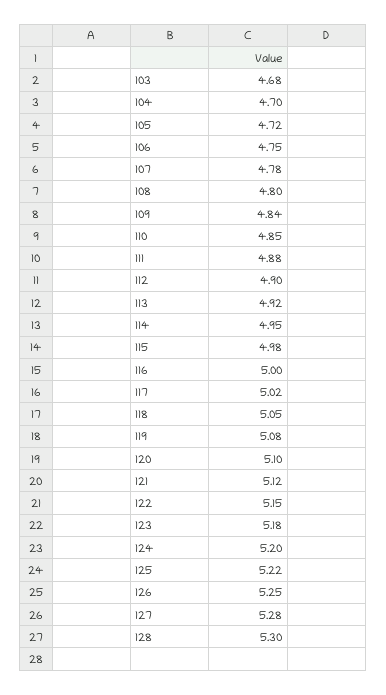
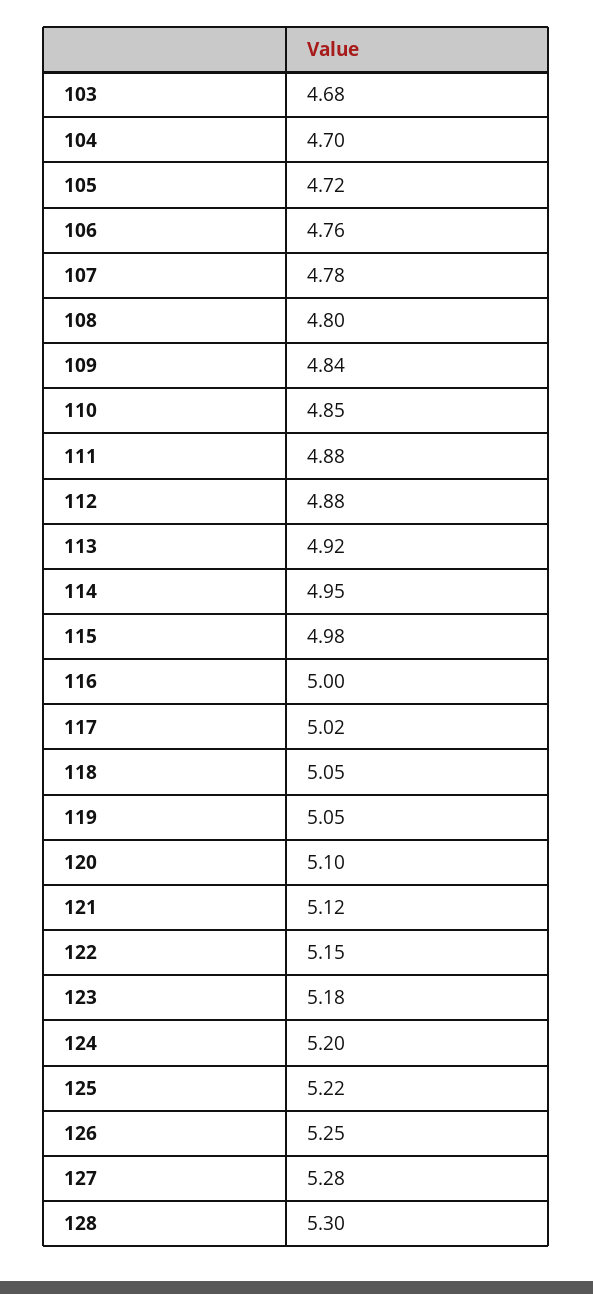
  {
    "103": 4.68,
    "104": 4.7,
    "105": 4.72,
-   "106": 4.75,
+   "106": 4.76,
    "107": 4.78,
    "108": 4.8,
    "109": 4.84,
    "110": 4.85,
    "111": 4.88,
-   "112": 4.9,
+   "112": 4.88,
    "113": 4.92,
    "114": 4.95,
    "115": 4.98,
    "116": 5,
    "117": 5.02,
    "118": 5.05,
-   "119": 5.08,
+   "119": 5.05,
    "120": 5.1,
    "121": 5.12,
    "122": 5.15,
    "123": 5.18,
    "124": 5.2,
    "125": 5.22,
    "126": 5.25,
    "127": 5.28,
    "128": 5.3
  }

